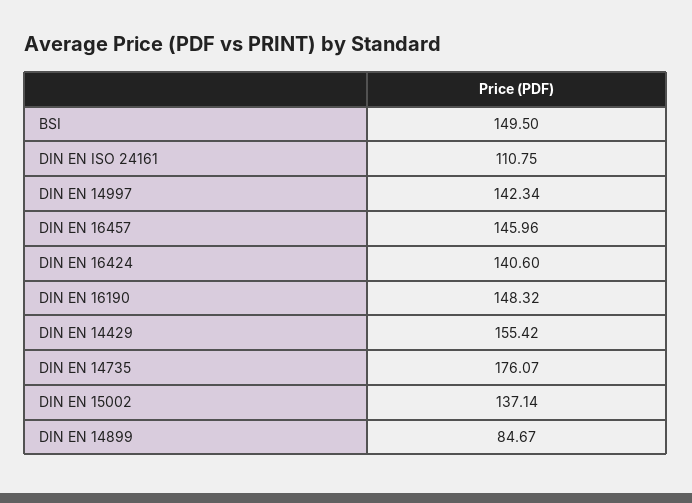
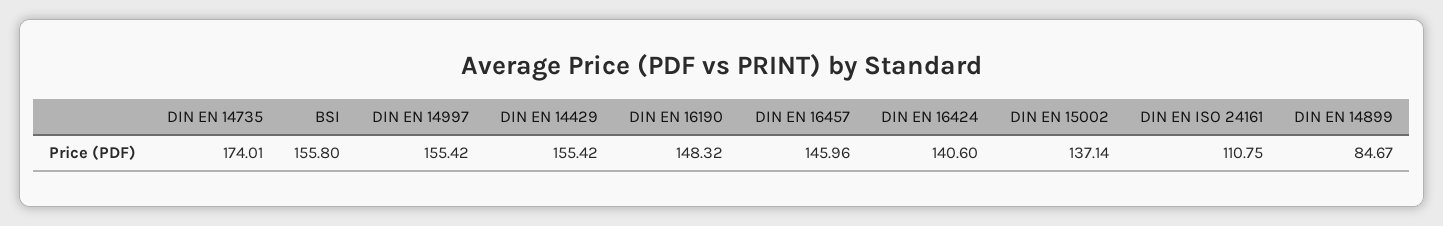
  {
-   "BSI": 149.5,
+   "BSI": 155.8,
    "DIN EN ISO 24161": 110.75,
-   "DIN EN 14997": 142.34,
+   "DIN EN 14997": 155.42,
    "DIN EN 16457": 145.96,
    "DIN EN 16424": 140.6,
    "DIN EN 16190": 148.32,
    "DIN EN 14429": 155.42,
-   "DIN EN 14735": 176.07,
+   "DIN EN 14735": 174.01,
    "DIN EN 15002": 137.14,
    "DIN EN 14899": 84.67
  }

